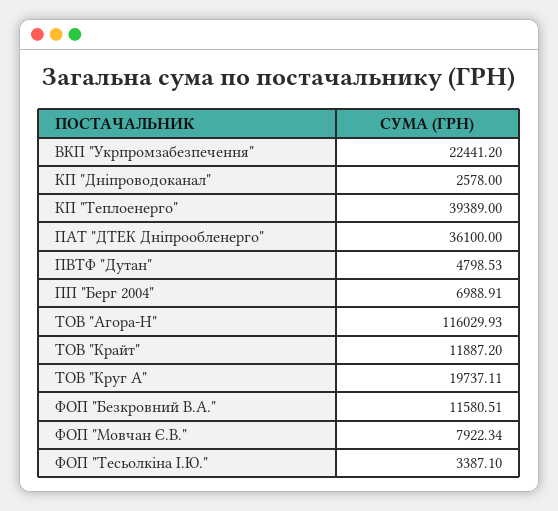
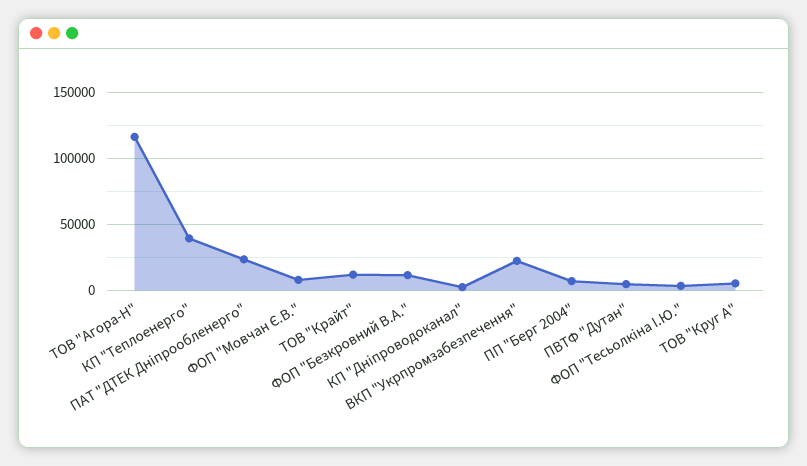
  {
    "ВКП \"Укрпромзабезпечення\"": 22441.2,
    "КП \"Дніпроводоканал\"": 2578,
    "КП \"Теплоенерго\"": 39389,
-   "ПАТ \"ДТЕК Дніпрообленерго\"": 36100,
+   "ПАТ \"ДТЕК Дніпрообленерго\"": 25000,
    "ПВТФ \"Дутан\"": 4798.53,
    "ПП \"Берг 2004\"": 6988.91,
    "ТОВ \"Агора-Н\"": 116029.93,
    "ТОВ \"Крайт\"": 11887.2,
-   "ТОВ \"Круг А\"": 19737.11,
+   "ТОВ \"Круг А\"": 5000,
    "ФОП \"Безкровний В.А.\"": 11580.51,
    "ФОП \"Мовчан Є.В.\"": 7922.34,
    "ФОП \"Тесьолкіна І.Ю.\"": 3387.1
  }

